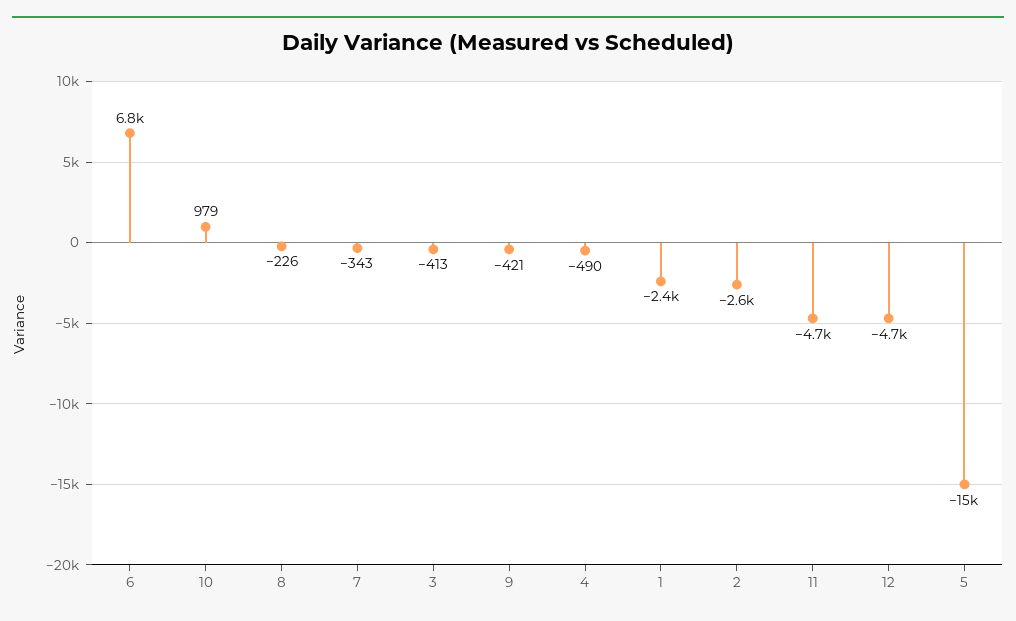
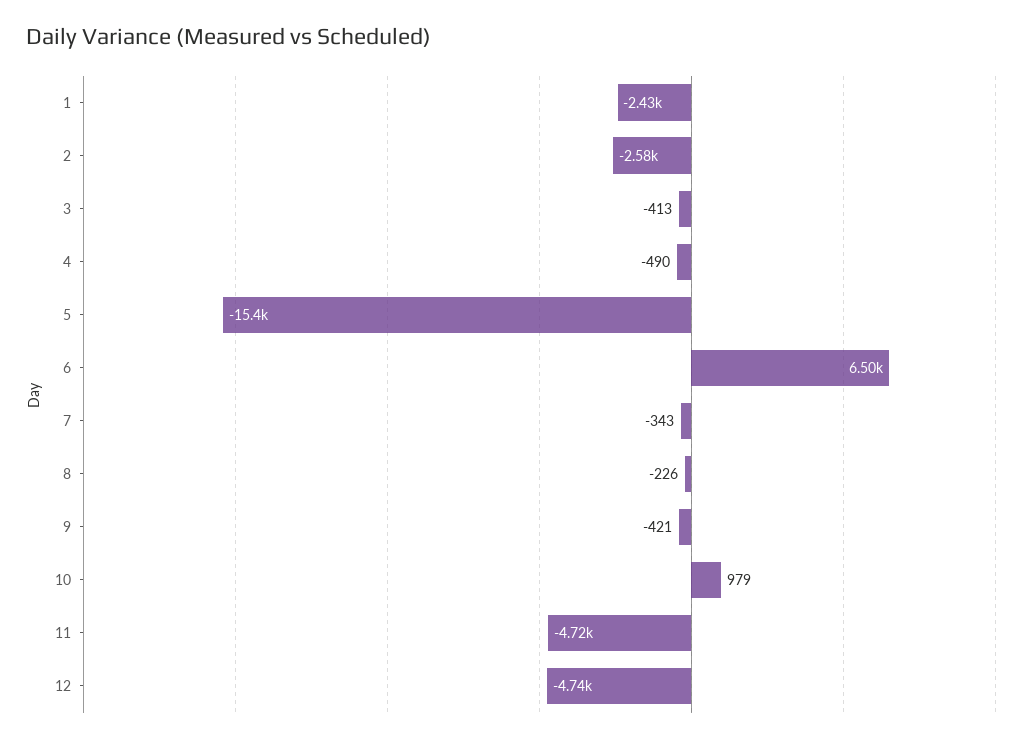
  {
-   "6": 6800,
+   "6": 6500,
    "10": 979,
    "8": -226,
    "7": -343,
    "3": -413,
    "9": -421,
    "4": -490,
    "1": -2430,
    "2": -2580,
    "11": -4720,
    "12": -4740,
    "5": -15400
  }

